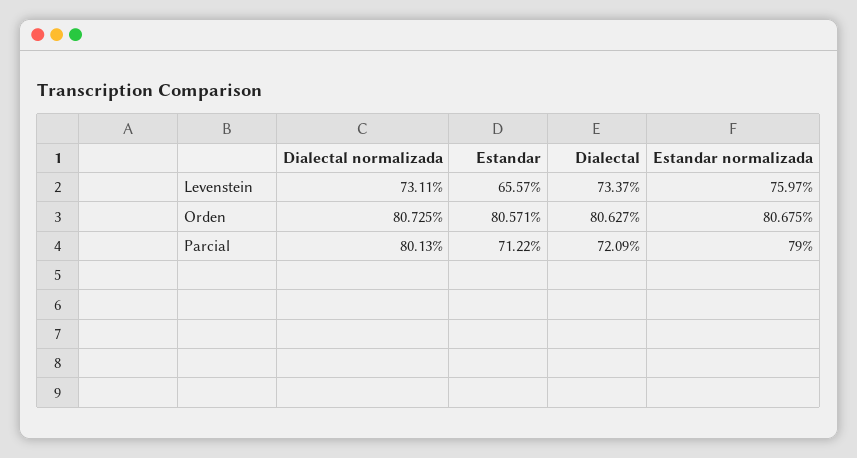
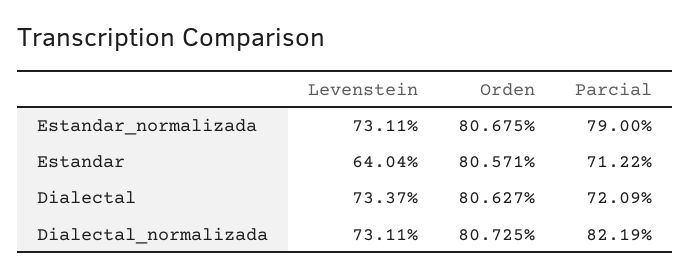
  {
    "Dialectal normalizada": {
      "Levenstein": 73.11,
      "Orden": 80.725,
-     "Parcial": 80.13
+     "Parcial": 82.19
    },
    "Estandar": {
-     "Levenstein": 65.57,
+     "Levenstein": 64.04,
      "Orden": 80.571,
      "Parcial": 71.22
    },
    "Dialectal": {
      "Levenstein": 73.37,
      "Orden": 80.627,
      "Parcial": 72.09
    },
    "Estandar normalizada": {
-     "Levenstein": 75.97,
+     "Levenstein": 73.11,
      "Orden": 80.675,
      "Parcial": 79
    }
  }

